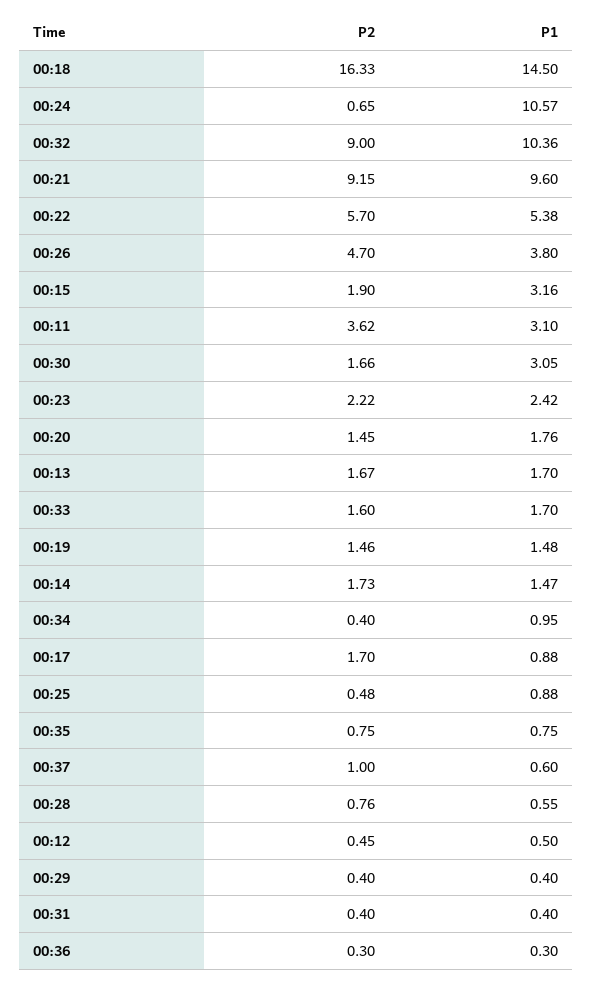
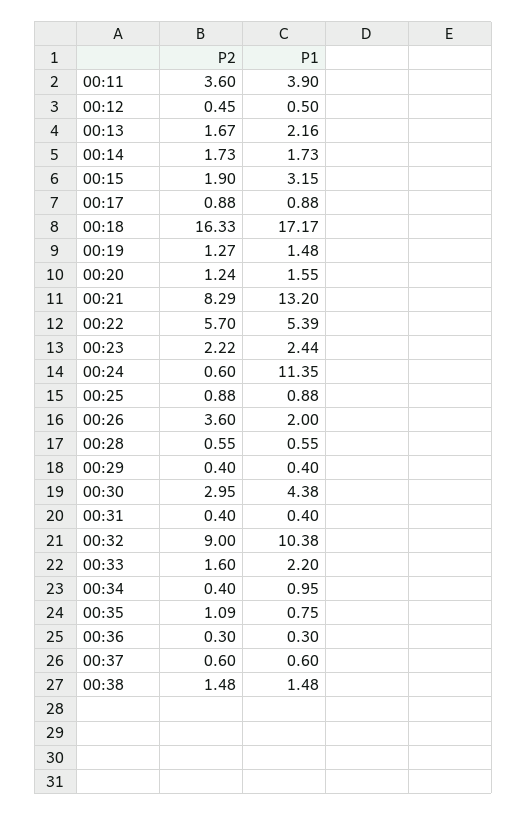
  {
    "P2": {
      "00:18": 16.33,
-     "00:24": 0.65,
+     "00:24": 0.6,
      "00:32": 9,
-     "00:21": 9.15,
+     "00:21": 8.29,
      "00:22": 5.7,
-     "00:26": 4.7,
+     "00:26": 3.6,
      "00:15": 1.9,
-     "00:11": 3.62,
+     "00:11": 3.6,
-     "00:30": 1.66,
+     "00:30": 2.95,
      "00:23": 2.22,
-     "00:20": 1.45,
+     "00:20": 1.24,
      "00:13": 1.67,
      "00:33": 1.6,
-     "00:19": 1.46,
+     "00:19": 1.27,
      "00:14": 1.73,
      "00:34": 0.4,
-     "00:17": 1.7,
+     "00:17": 0.88,
-     "00:25": 0.48,
+     "00:25": 0.88,
-     "00:35": 0.75,
+     "00:35": 1.09,
-     "00:37": 1,
+     "00:37": 0.6,
-     "00:28": 0.76,
+     "00:28": 0.55,
      "00:12": 0.45,
      "00:29": 0.4,
      "00:31": 0.4,
-     "00:36": 0.3
+     "00:36": 0.3,
+     "00:38": 1.48
    },
    "P1": {
-     "00:18": 14.5,
+     "00:18": 17.17,
-     "00:24": 10.57,
+     "00:24": 11.35,
-     "00:32": 10.36,
+     "00:32": 10.38,
-     "00:21": 9.6,
+     "00:21": 13.2,
-     "00:22": 5.38,
+     "00:22": 5.39,
-     "00:26": 3.8,
+     "00:26": 2,
-     "00:15": 3.16,
+     "00:15": 3.15,
-     "00:11": 3.1,
+     "00:11": 3.9,
-     "00:30": 3.05,
+     "00:30": 4.38,
-     "00:23": 2.42,
+     "00:23": 2.44,
-     "00:20": 1.76,
+     "00:20": 1.55,
-     "00:13": 1.7,
+     "00:13": 2.16,
-     "00:33": 1.7,
+     "00:33": 2.2,
      "00:19": 1.48,
-     "00:14": 1.47,
+     "00:14": 1.73,
      "00:34": 0.95,
      "00:17": 0.88,
      "00:25": 0.88,
      "00:35": 0.75,
      "00:37": 0.6,
      "00:28": 0.55,
      "00:12": 0.5,
      "00:29": 0.4,
      "00:31": 0.4,
-     "00:36": 0.3
+     "00:36": 0.3,
+     "00:38": 1.48
    }
  }

